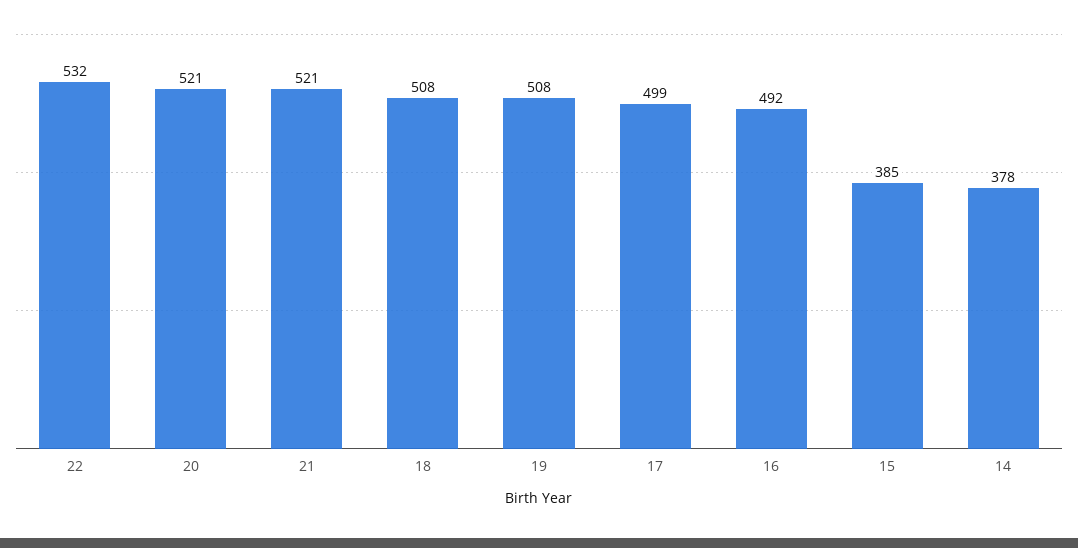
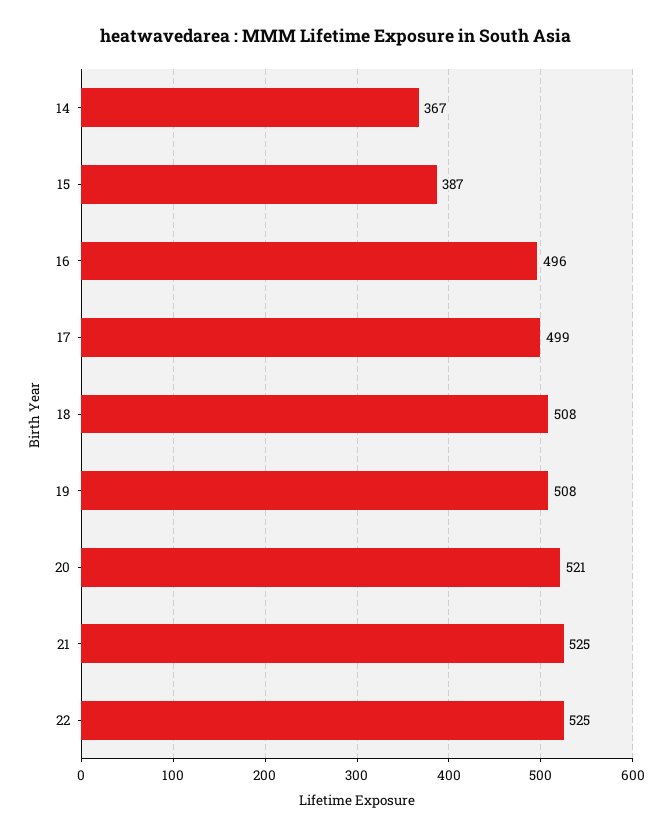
  {
-   "22": 532,
+   "22": 525,
    "20": 521,
-   "21": 521,
+   "21": 525,
    "18": 508,
    "19": 508,
    "17": 499,
-   "16": 492,
+   "16": 496,
-   "15": 385,
+   "15": 387,
-   "14": 378
+   "14": 367
  }

